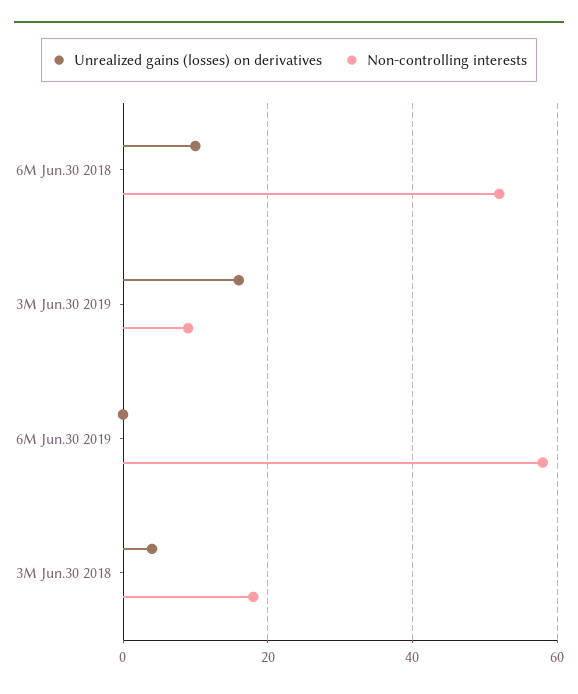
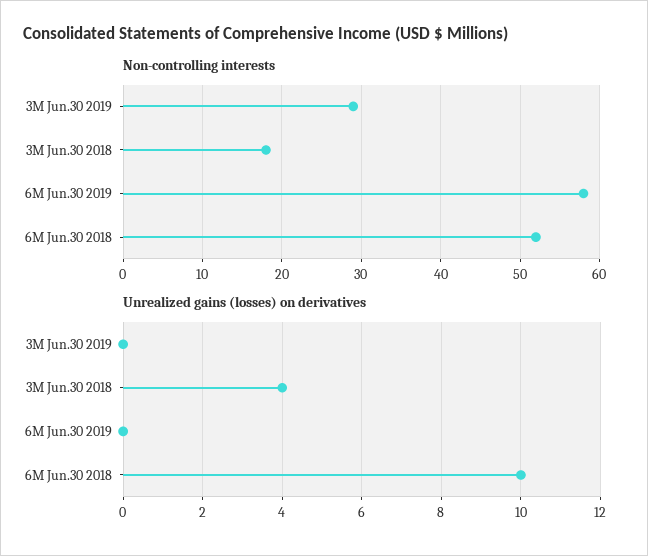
  {
    "Unrealized gains (losses) on derivatives": {
      "6M Jun.30 2018": 10,
-     "3M Jun.30 2019": 15,
+     "3M Jun.30 2019": 0,
      "6M Jun.30 2019": 0,
      "3M Jun.30 2018": 4
    },
    "Non-controlling interests": {
      "6M Jun.30 2018": 52,
-     "3M Jun.30 2019": 10,
+     "3M Jun.30 2019": 29,
      "6M Jun.30 2019": 58,
      "3M Jun.30 2018": 18
    }
  }

